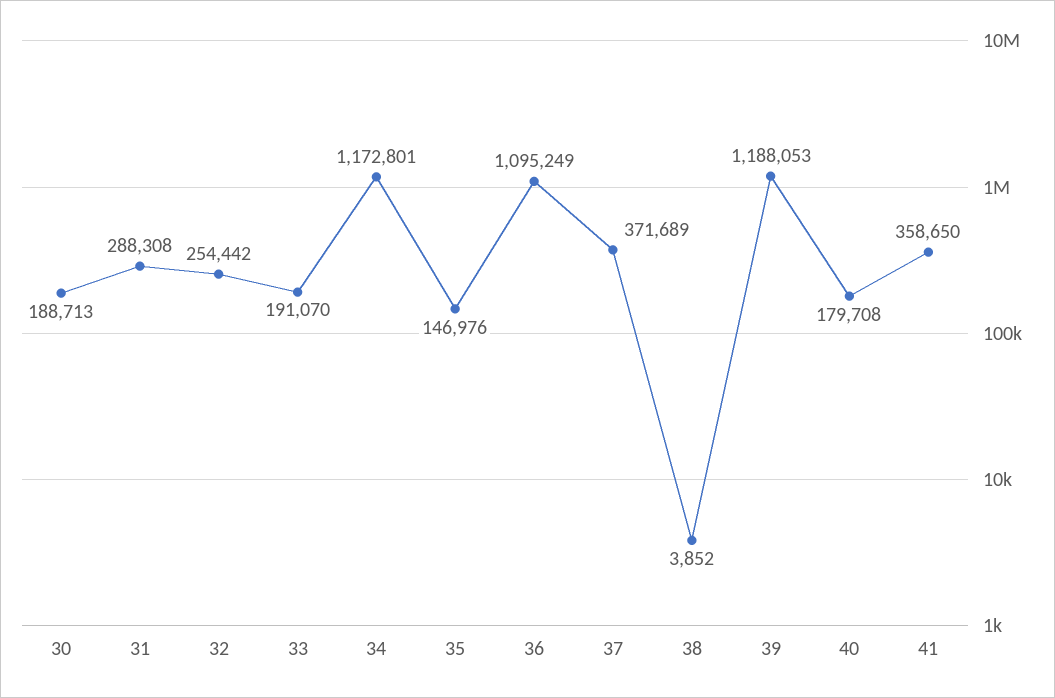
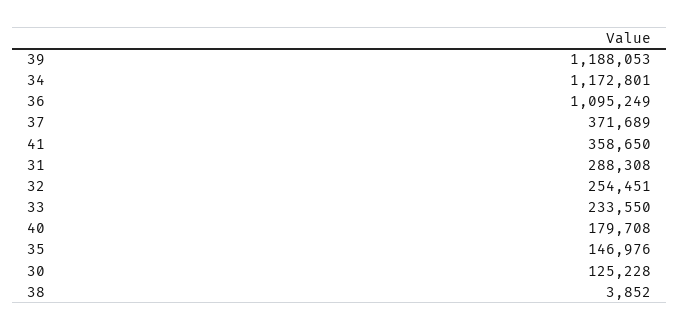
  {
-   "30": 188713,
+   "30": 125228,
    "31": 288308,
-   "32": 254442,
+   "32": 254451,
-   "33": 191070,
+   "33": 233550,
    "34": 1172801,
    "35": 146976,
    "36": 1095249,
    "37": 371689,
    "38": 3852,
    "39": 1188053,
    "40": 179708,
    "41": 358650
  }

